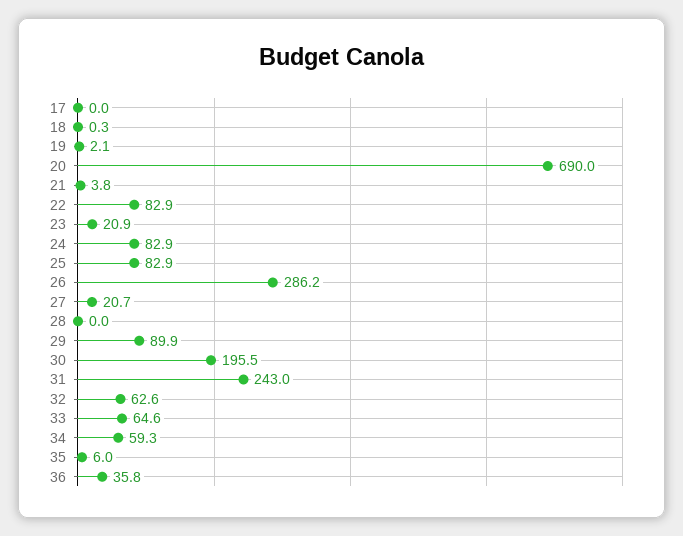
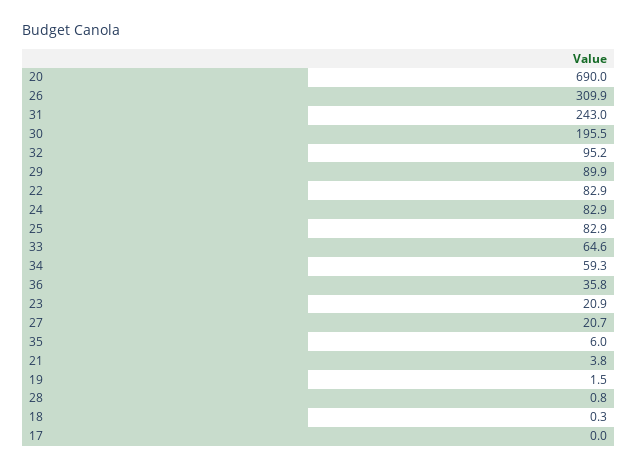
  {
    "17": 0,
    "18": 0.3,
-   "19": 2.1,
+   "19": 1.5,
    "20": 690,
    "21": 3.8,
    "22": 82.9,
    "23": 20.9,
    "24": 82.9,
    "25": 82.9,
-   "26": 286.2,
+   "26": 309.9,
    "27": 20.7,
-   "28": 0,
+   "28": 0.8,
    "29": 89.9,
    "30": 195.5,
    "31": 243,
-   "32": 62.6,
+   "32": 95.2,
    "33": 64.6,
    "34": 59.3,
    "35": 6,
    "36": 35.8
  }

